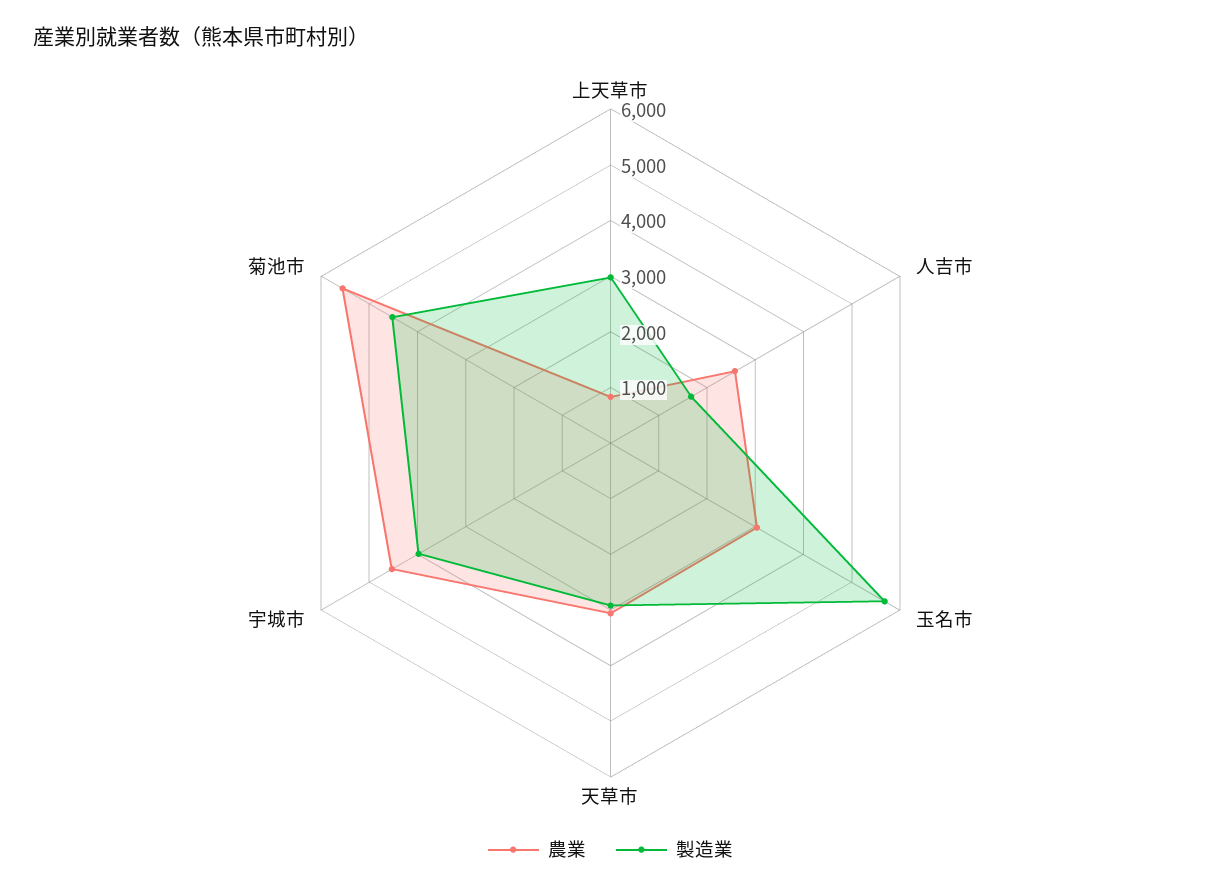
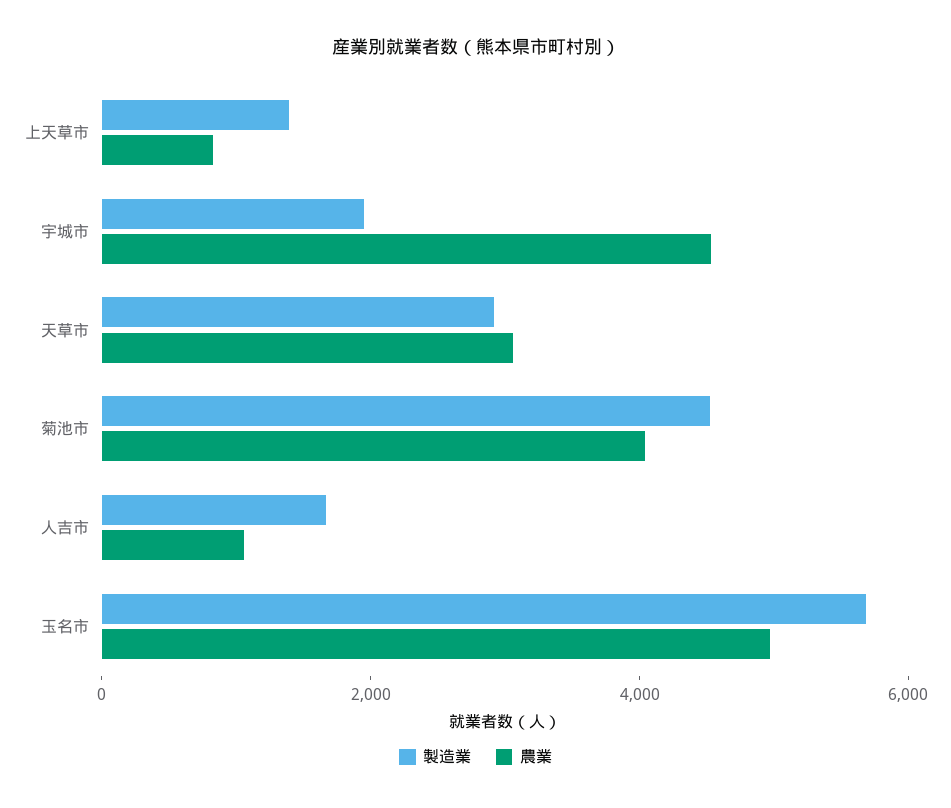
  {
    "農業": {
      "上天草市": 800,
-     "人吉市": 2600,
+     "人吉市": 1000,
-     "玉名市": 3000,
+     "玉名市": 5000,
      "天草市": 3000,
      "宇城市": 4600,
-     "菊池市": 5600
+     "菊池市": 4000
    },
    "製造業": {
-     "上天草市": 3000,
+     "上天草市": 1500,
      "人吉市": 1600,
      "玉名市": 5600,
      "天草市": 3000,
-     "宇城市": 4000,
+     "宇城市": 2000,
      "菊池市": 4600
    }
  }

